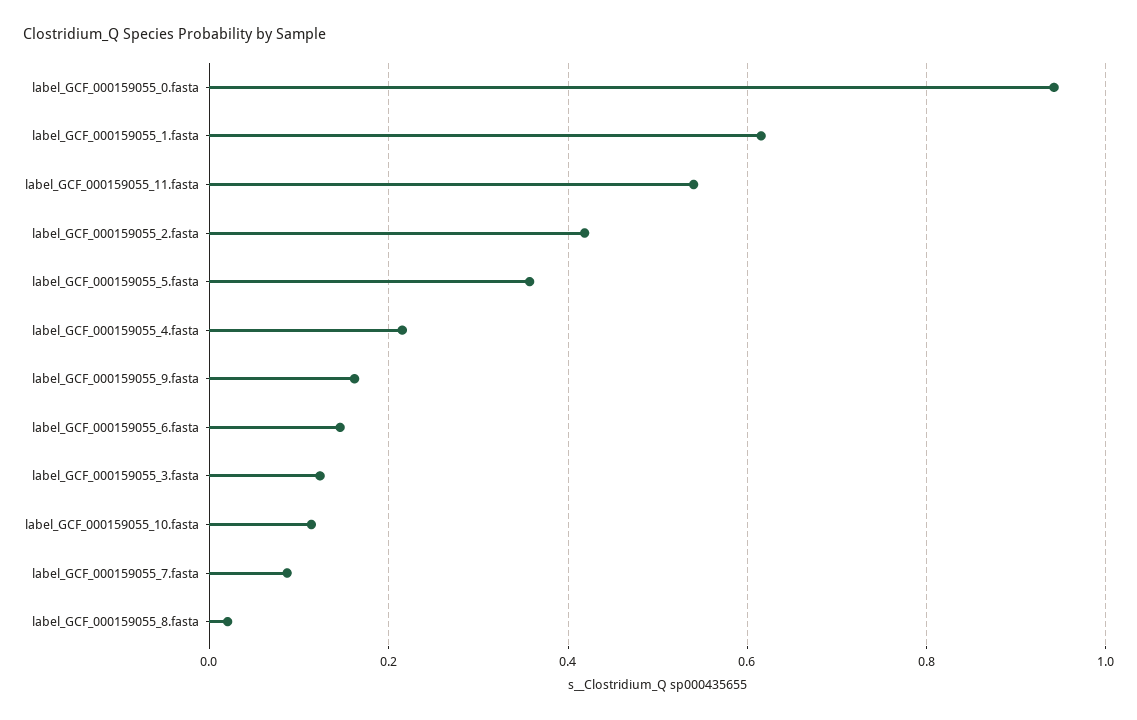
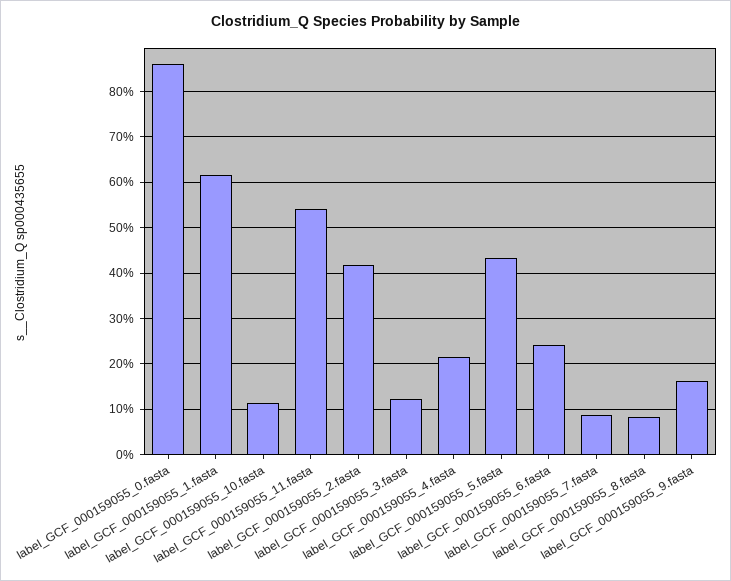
  {
-   "label_GCF_000159055_0.fasta": 0.94,
+   "label_GCF_000159055_0.fasta": 0.86,
    "label_GCF_000159055_1.fasta": 0.62,
    "label_GCF_000159055_11.fasta": 0.54,
    "label_GCF_000159055_2.fasta": 0.42,
-   "label_GCF_000159055_5.fasta": 0.36,
+   "label_GCF_000159055_5.fasta": 0.44,
    "label_GCF_000159055_4.fasta": 0.22,
    "label_GCF_000159055_9.fasta": 0.16,
-   "label_GCF_000159055_6.fasta": 0.14,
+   "label_GCF_000159055_6.fasta": 0.24,
    "label_GCF_000159055_3.fasta": 0.12,
    "label_GCF_000159055_10.fasta": 0.12,
    "label_GCF_000159055_7.fasta": 0.08,
-   "label_GCF_000159055_8.fasta": 0.02
+   "label_GCF_000159055_8.fasta": 0.08
  }

